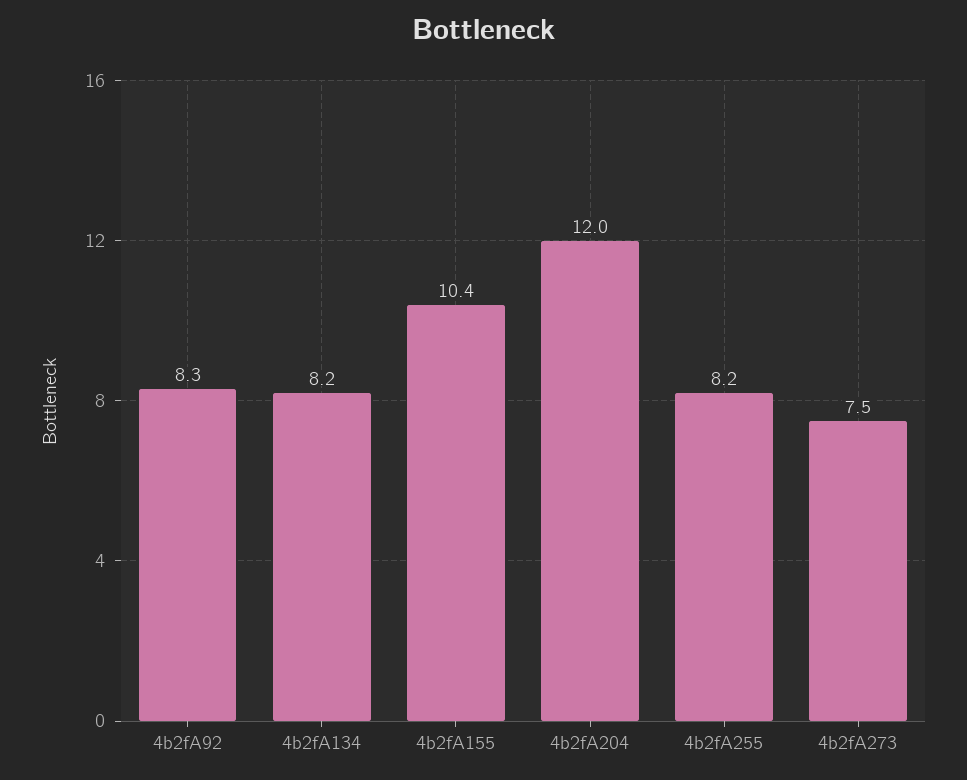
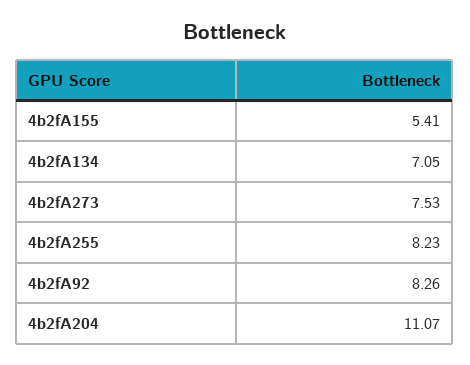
  {
    "4b2fA92": 8.26,
-   "4b2fA134": 8.2,
+   "4b2fA134": 7.05,
-   "4b2fA155": 10.4,
+   "4b2fA155": 5.41,
-   "4b2fA204": 12,
+   "4b2fA204": 11.07,
    "4b2fA255": 8.23,
    "4b2fA273": 7.53
  }

